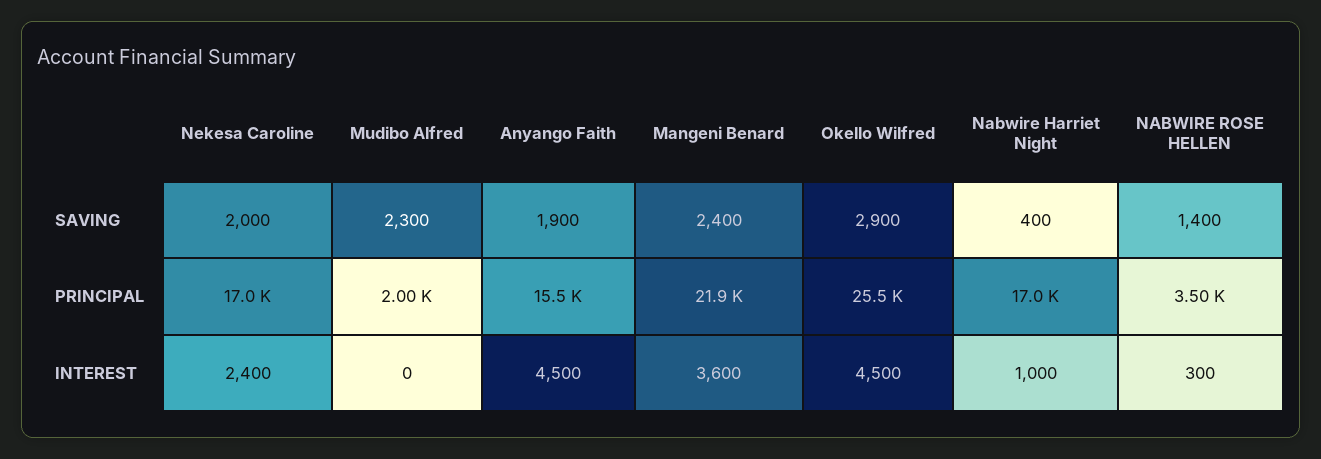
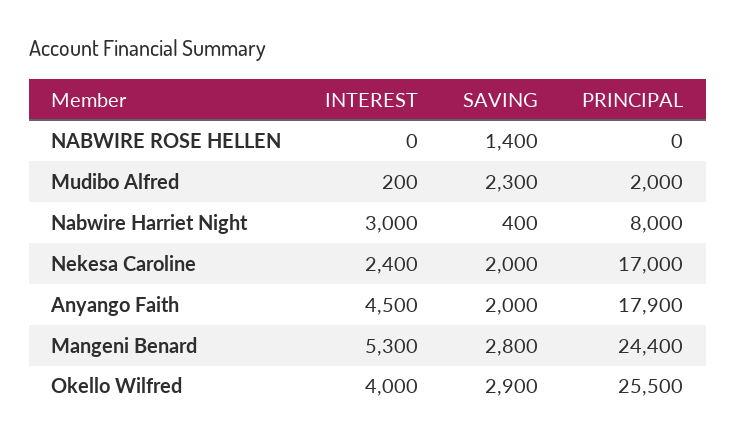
  {
    "Nekesa Caroline": {
      "SAVING": 2000,
      "PRINCIPAL": 17000,
      "INTEREST": 2400
    },
    "Mudibo Alfred": {
      "SAVING": 2300,
      "PRINCIPAL": 2000,
-     "INTEREST": 0
+     "INTEREST": 200
    },
    "Anyango Faith": {
-     "SAVING": 1900,
+     "SAVING": 2000,
-     "PRINCIPAL": 15500,
+     "PRINCIPAL": 17900,
      "INTEREST": 4500
    },
    "Mangeni Benard": {
-     "SAVING": 2400,
+     "SAVING": 2800,
-     "PRINCIPAL": 21900,
+     "PRINCIPAL": 24400,
-     "INTEREST": 3600
+     "INTEREST": 5300
    },
    "Okello Wilfred": {
      "SAVING": 2900,
      "PRINCIPAL": 25500,
-     "INTEREST": 4500
+     "INTEREST": 4000
    },
    "Nabwire Harriet Night": {
      "SAVING": 400,
-     "PRINCIPAL": 17000,
+     "PRINCIPAL": 8000,
-     "INTEREST": 1000
+     "INTEREST": 3000
    },
    "NABWIRE ROSE HELLEN": {
      "SAVING": 1400,
-     "PRINCIPAL": 3500,
+     "PRINCIPAL": 0,
-     "INTEREST": 300
+     "INTEREST": 0
    }
  }

